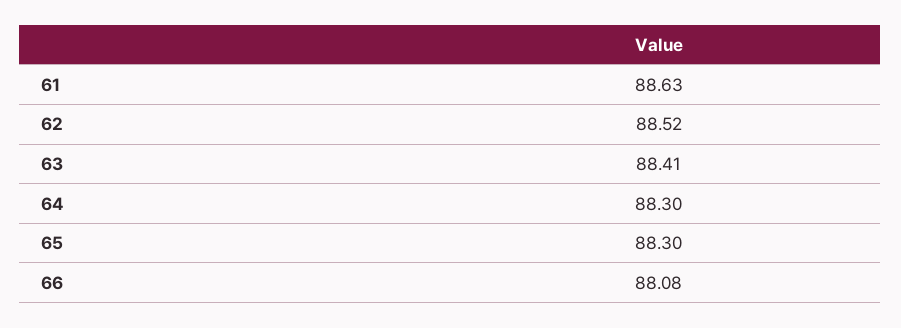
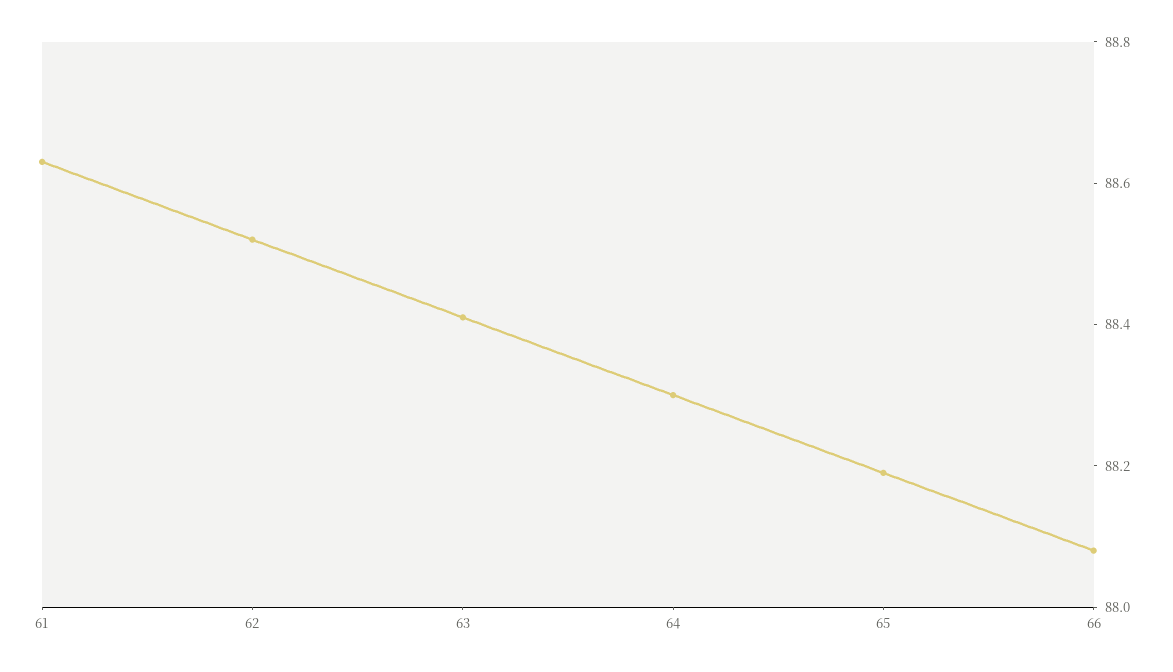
  {
    "61": 88.63,
    "62": 88.52,
    "63": 88.41,
    "64": 88.3,
-   "65": 88.3,
+   "65": 88.2,
    "66": 88.08
  }

